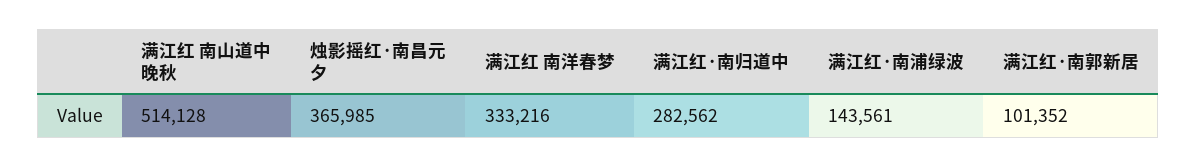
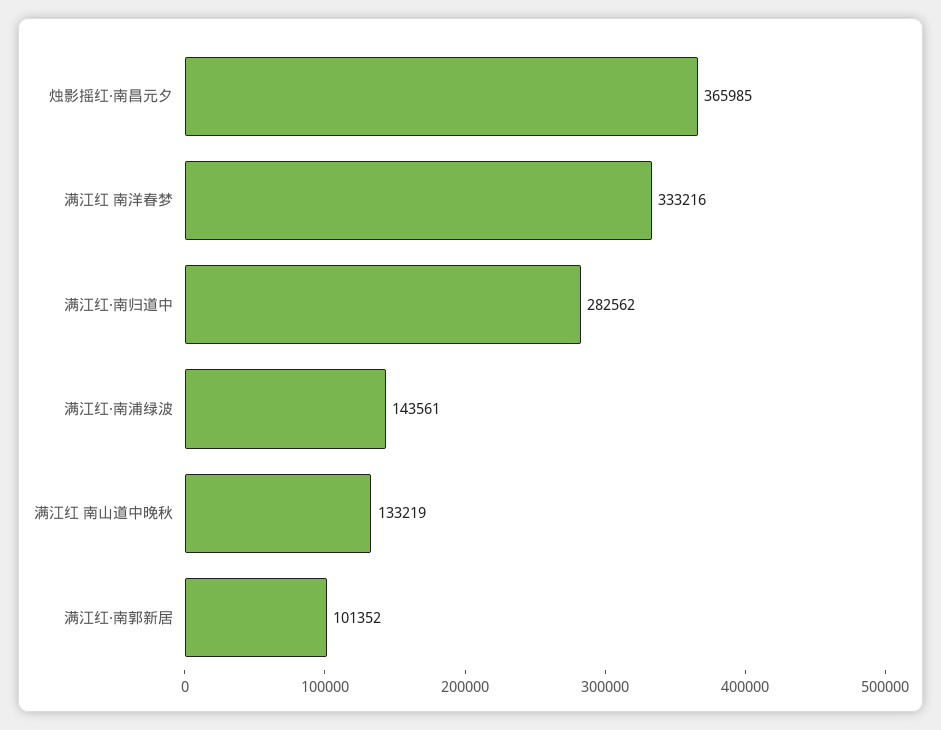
  {
-   "满江红 南山道中晚秋": 514128,
+   "满江红 南山道中晚秋": 133219,
    "烛影摇红·南昌元夕": 365985,
    "满江红 南洋春梦": 333216,
    "满江红·南归道中": 282562,
    "满江红·南浦绿波": 143561,
    "满江红·南郭新居": 101352
  }

